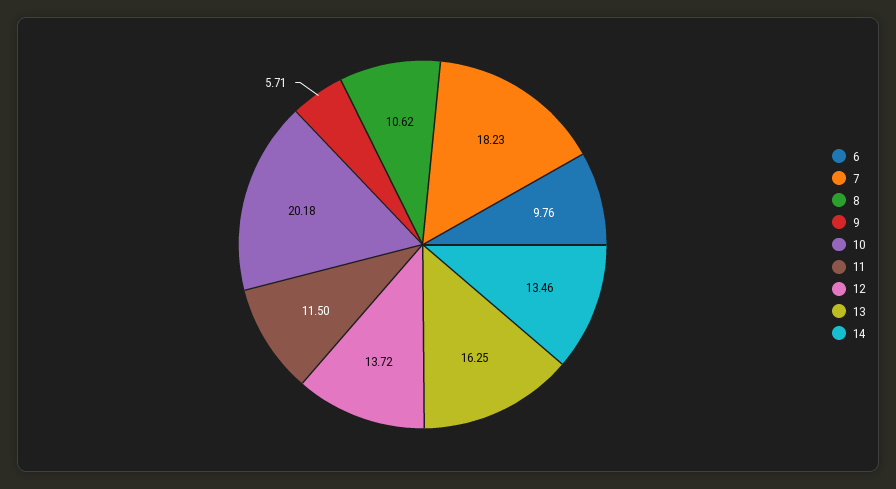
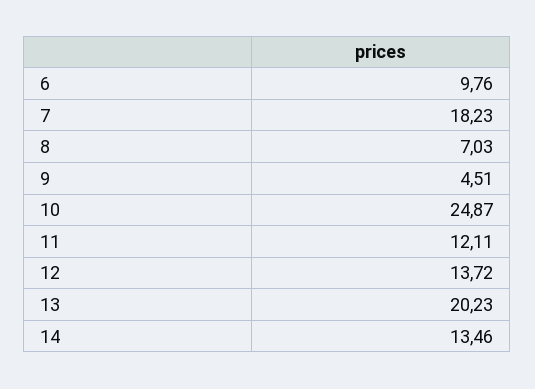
  {
    "6": 9.76,
    "7": 18.23,
-   "8": 10.62,
+   "8": 7.03,
-   "9": 5.71,
+   "9": 4.51,
-   "10": 20.18,
+   "10": 24.87,
-   "11": 11.5,
+   "11": 12.11,
    "12": 13.72,
-   "13": 16.25,
+   "13": 20.23,
    "14": 13.46
  }

